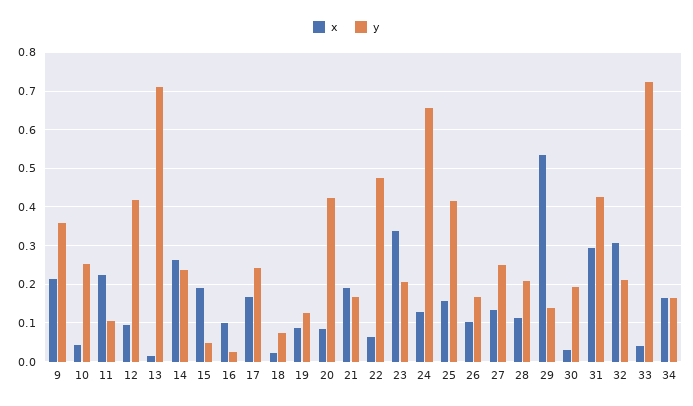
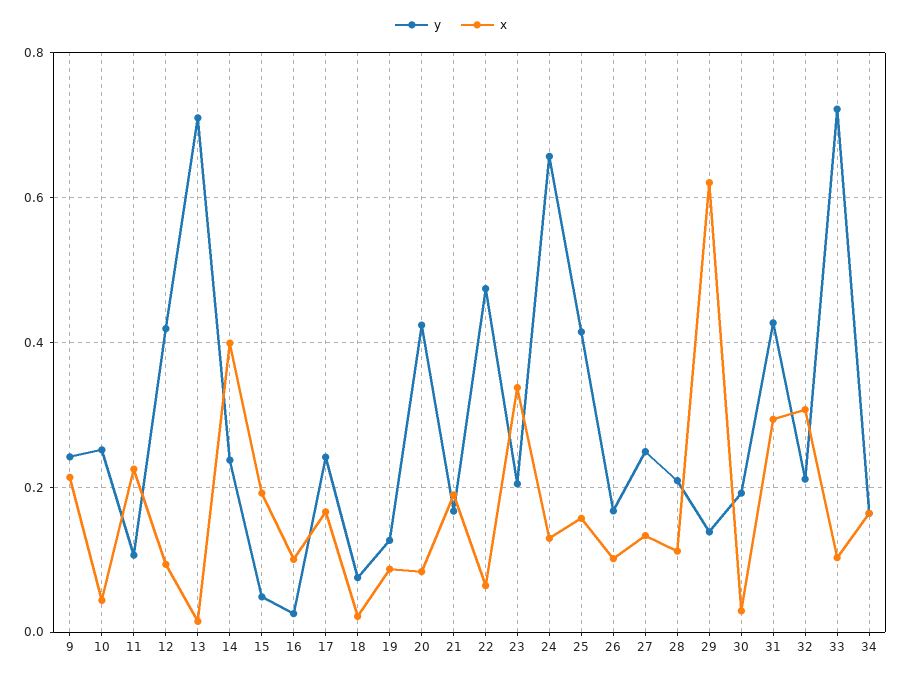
  {
    "x": {
      "9": 0.22,
      "10": 0.04,
      "11": 0.22,
      "12": 0.1,
      "13": 0.02,
-     "14": 0.26,
+     "14": 0.4,
      "15": 0.2,
      "16": 0.1,
      "17": 0.16,
      "18": 0.02,
      "19": 0.08,
      "20": 0.08,
      "21": 0.18,
      "22": 0.06,
      "23": 0.34,
      "24": 0.12,
      "25": 0.16,
      "26": 0.1,
      "27": 0.14,
      "28": 0.12,
-     "29": 0.54,
+     "29": 0.62,
      "30": 0.02,
      "31": 0.3,
      "32": 0.3,
-     "33": 0.04,
+     "33": 0.1,
      "34": 0.16
    },
    "y": {
-     "9": 0.36,
+     "9": 0.24,
      "10": 0.26,
      "11": 0.1,
      "12": 0.42,
      "13": 0.7,
      "14": 0.24,
      "15": 0.04,
      "16": 0.02,
      "17": 0.24,
      "18": 0.08,
      "19": 0.12,
      "20": 0.42,
      "21": 0.16,
      "22": 0.48,
      "23": 0.2,
      "24": 0.66,
      "25": 0.42,
      "26": 0.16,
      "27": 0.24,
      "28": 0.2,
      "29": 0.14,
      "30": 0.2,
      "31": 0.42,
      "32": 0.22,
      "33": 0.72,
      "34": 0.16
    }
  }

